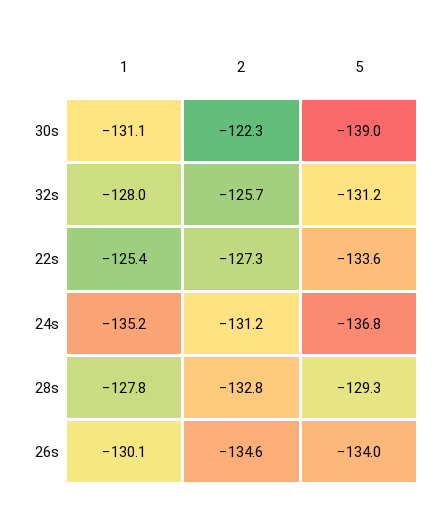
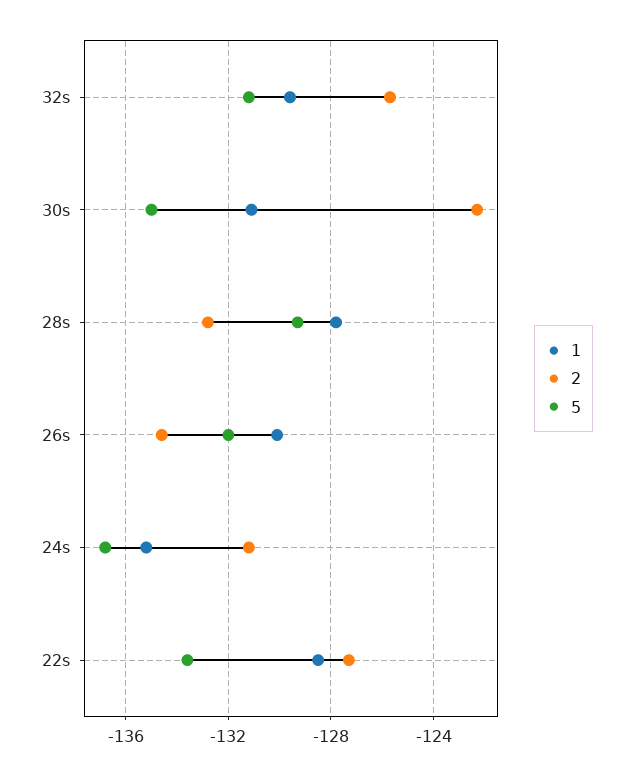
  {
    "1": {
      "30s": -131.1,
-     "32s": -128,
+     "32s": -129.5,
-     "22s": -125.4,
+     "22s": -128.5,
      "24s": -135.2,
      "28s": -127.8,
      "26s": -130.1
    },
    "2": {
      "30s": -122.3,
      "32s": -125.7,
      "22s": -127.3,
      "24s": -131.2,
      "28s": -132.8,
      "26s": -134.6
    },
    "5": {
-     "30s": -139,
+     "30s": -135,
      "32s": -131.2,
      "22s": -133.6,
      "24s": -136.8,
      "28s": -129.3,
-     "26s": -134
+     "26s": -132
    }
  }

